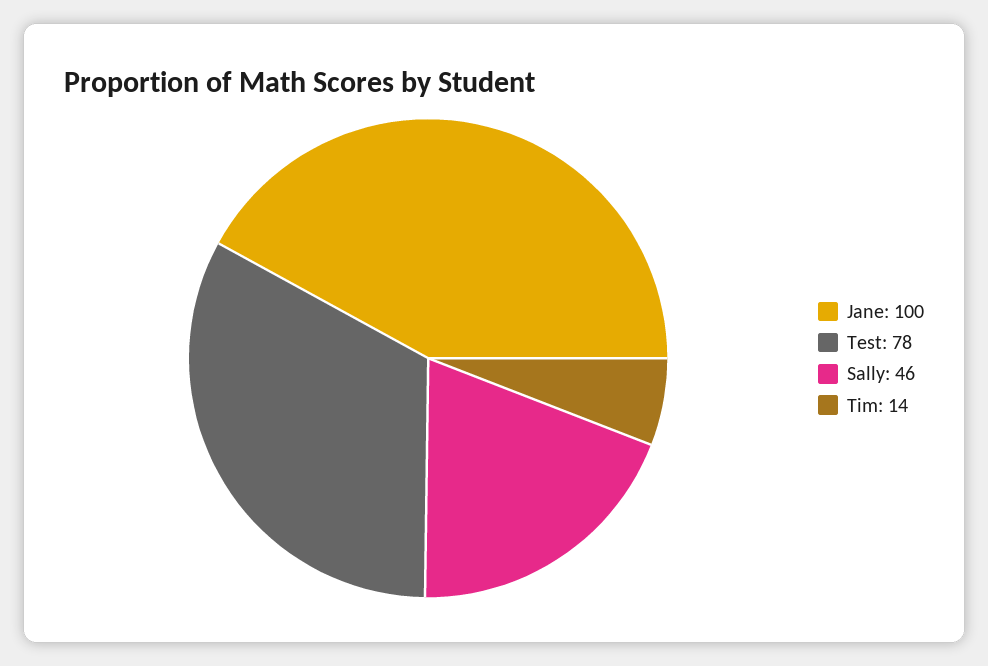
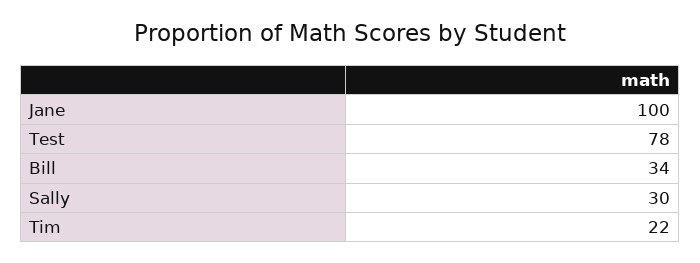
  {
    "Jane": 100,
    "Test": 78,
-   "Sally": 46,
+   "Sally": 30,
-   "Tim": 14
+   "Tim": 22,
+   "Bill": 34
  }

